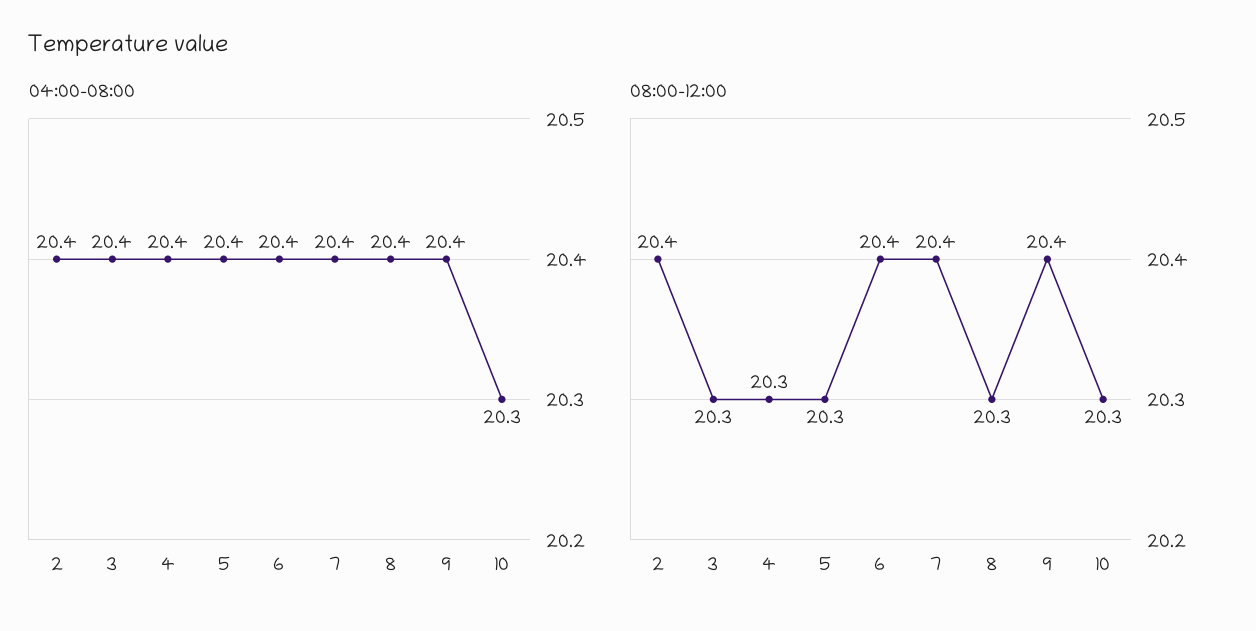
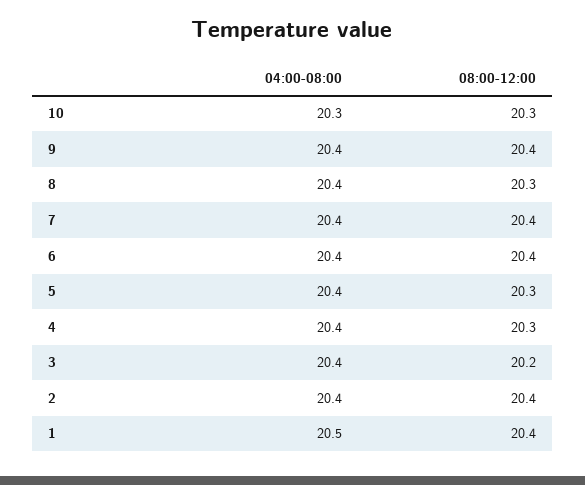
  {
    "04:00-08:00": {
      "2": 20.4,
      "3": 20.4,
      "4": 20.4,
      "5": 20.4,
      "6": 20.4,
      "7": 20.4,
      "8": 20.4,
      "9": 20.4,
-     "10": 20.3
+     "10": 20.3,
+     "1": 20.5
    },
    "08:00-12:00": {
      "2": 20.4,
-     "3": 20.3,
+     "3": 20.2,
      "4": 20.3,
      "5": 20.3,
      "6": 20.4,
      "7": 20.4,
      "8": 20.3,
      "9": 20.4,
-     "10": 20.3
+     "10": 20.3,
+     "1": 20.4
    }
  }

